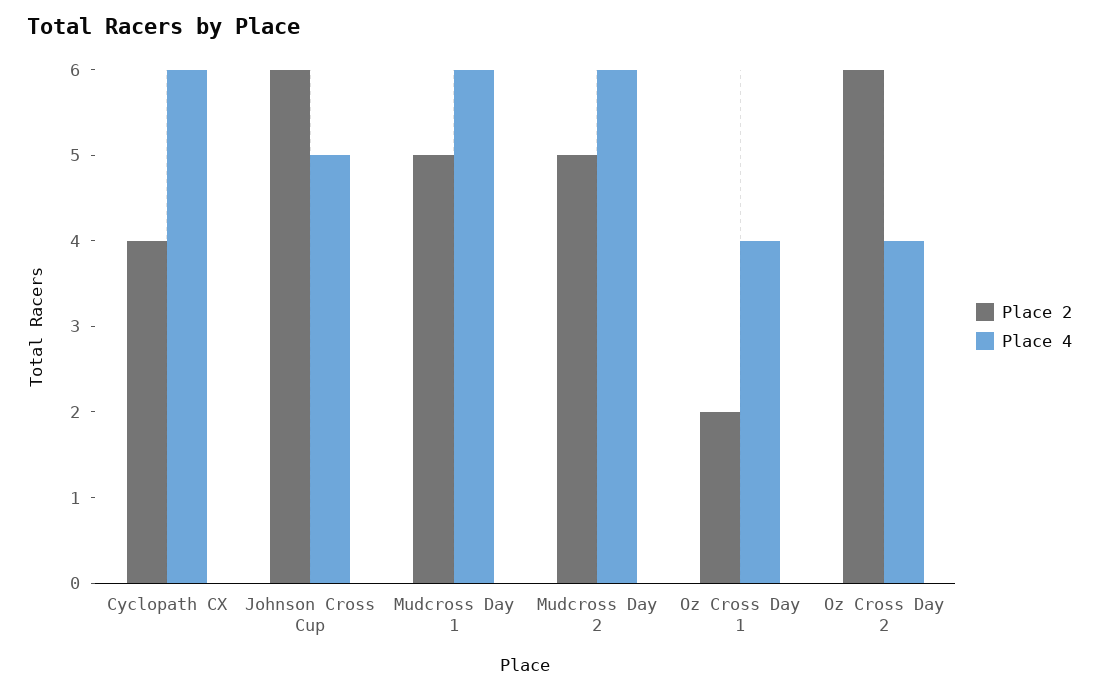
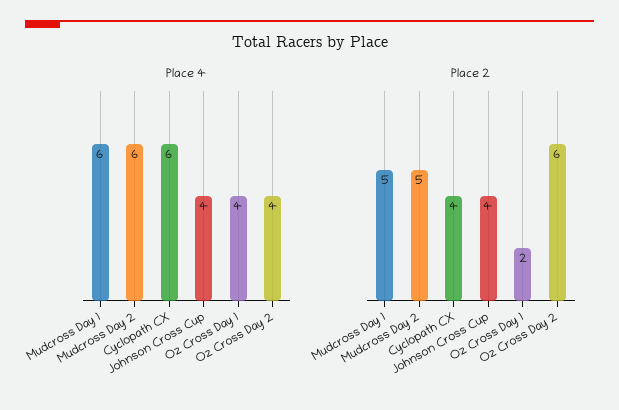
  {
    "Place 2": {
      "Cyclopath CX": 4,
-     "Johnson Cross Cup": 6,
+     "Johnson Cross Cup": 4,
      "Mudcross Day 1": 5,
      "Mudcross Day 2": 5,
      "Oz Cross Day 1": 2,
      "Oz Cross Day 2": 6
    },
    "Place 4": {
      "Cyclopath CX": 6,
-     "Johnson Cross Cup": 5,
+     "Johnson Cross Cup": 4,
      "Mudcross Day 1": 6,
      "Mudcross Day 2": 6,
      "Oz Cross Day 1": 4,
      "Oz Cross Day 2": 4
    }
  }

